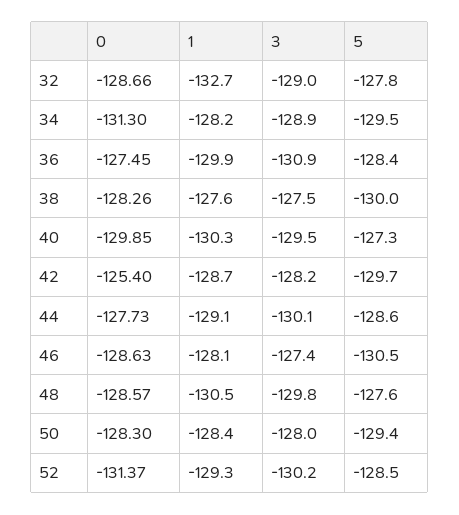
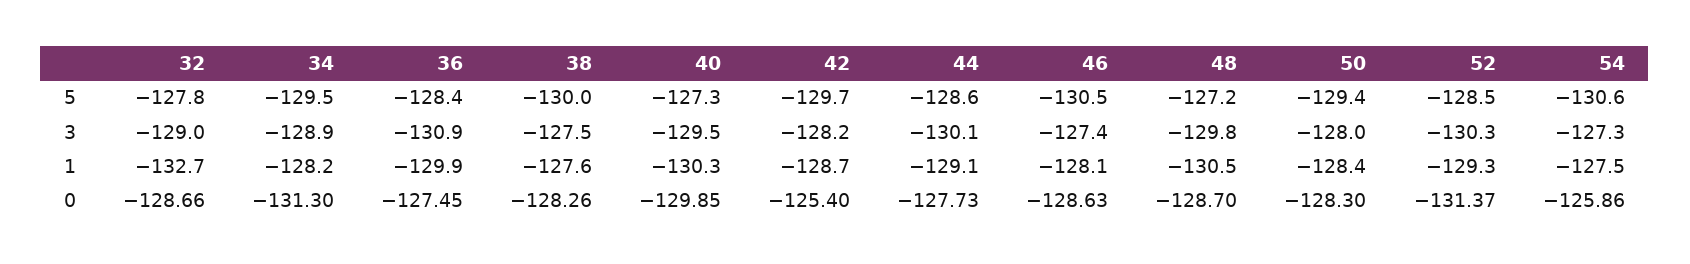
  {
    "0": {
      "32": -128.66,
      "34": -131.3,
      "36": -127.45,
      "38": -128.26,
      "40": -129.85,
      "42": -125.4,
      "44": -127.73,
      "46": -128.63,
-     "48": -128.57,
+     "48": -128.7,
      "50": -128.3,
-     "52": -131.37
+     "52": -131.37,
+     "54": -125.86
    },
    "1": {
      "32": -132.7,
      "34": -128.2,
      "36": -129.9,
      "38": -127.6,
      "40": -130.3,
      "42": -128.7,
      "44": -129.1,
      "46": -128.1,
      "48": -130.5,
      "50": -128.4,
-     "52": -129.3
+     "52": -129.3,
+     "54": -127.5
    },
    "3": {
      "32": -129,
      "34": -128.9,
      "36": -130.9,
      "38": -127.5,
      "40": -129.5,
      "42": -128.2,
      "44": -130.1,
      "46": -127.4,
      "48": -129.8,
      "50": -128,
-     "52": -130.2
+     "52": -130.3,
+     "54": -127.3
    },
    "5": {
      "32": -127.8,
      "34": -129.5,
      "36": -128.4,
      "38": -130,
      "40": -127.3,
      "42": -129.7,
      "44": -128.6,
      "46": -130.5,
-     "48": -127.6,
+     "48": -127.2,
      "50": -129.4,
-     "52": -128.5
+     "52": -128.5,
+     "54": -130.6
    }
  }

